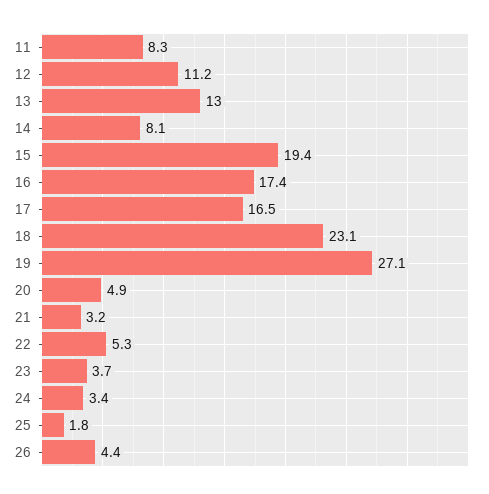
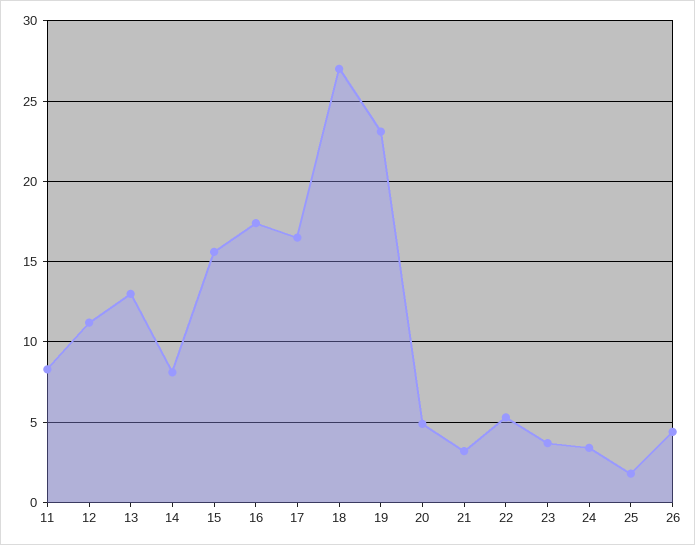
  {
    "11": 8.3,
    "12": 11.2,
    "13": 13,
    "14": 8.1,
-   "15": 19.4,
+   "15": 15.5,
    "16": 17.4,
    "17": 16.5,
-   "18": 23.1,
+   "18": 27,
-   "19": 27.1,
+   "19": 23,
    "20": 4.9,
    "21": 3.2,
    "22": 5.3,
    "23": 3.7,
    "24": 3.4,
    "25": 1.8,
    "26": 4.4
  }

